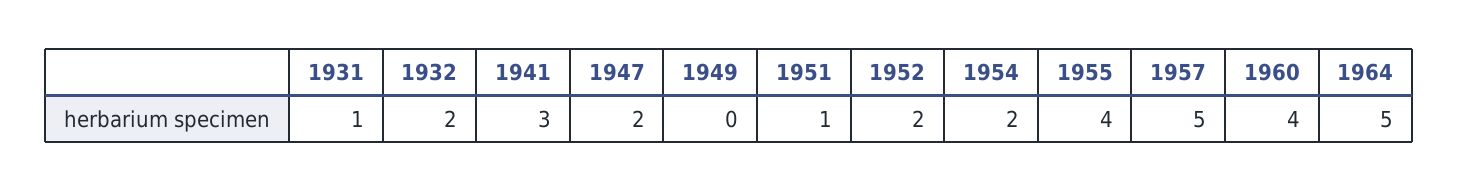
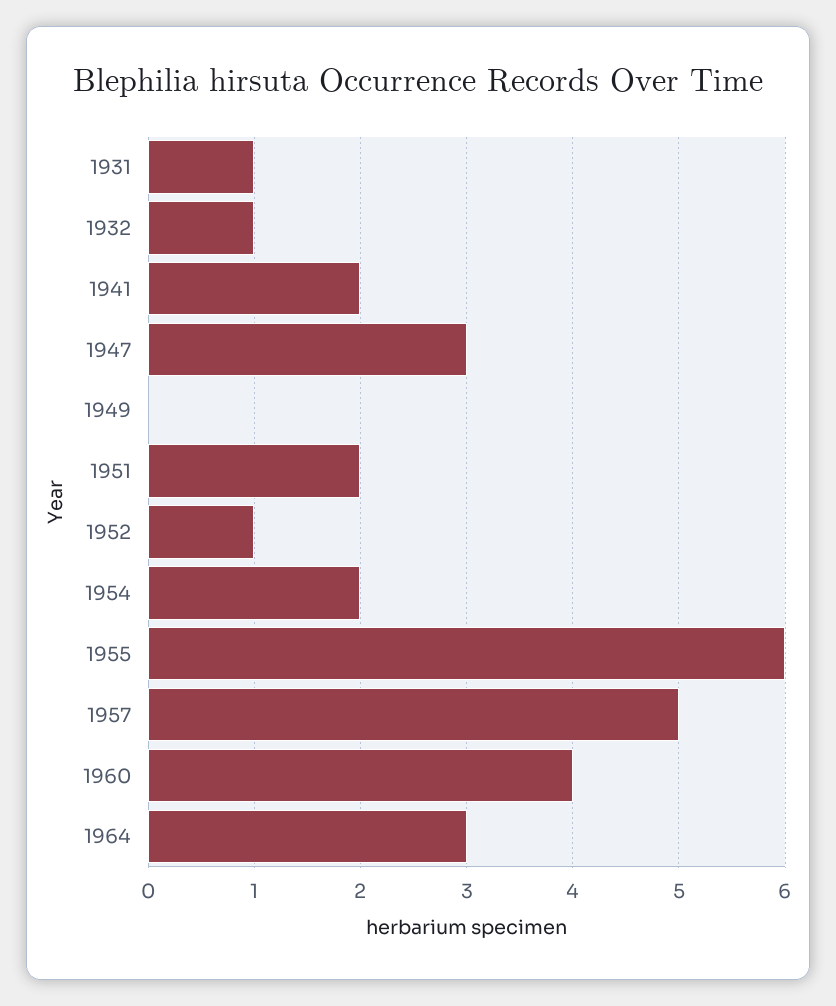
  {
    "1931": 1,
-   "1932": 2,
+   "1932": 1,
-   "1941": 3,
+   "1941": 2,
-   "1947": 2,
+   "1947": 3,
    "1949": 0,
-   "1951": 1,
+   "1951": 2,
-   "1952": 2,
+   "1952": 1,
    "1954": 2,
-   "1955": 4,
+   "1955": 6,
    "1957": 5,
    "1960": 4,
-   "1964": 5
+   "1964": 3
  }

